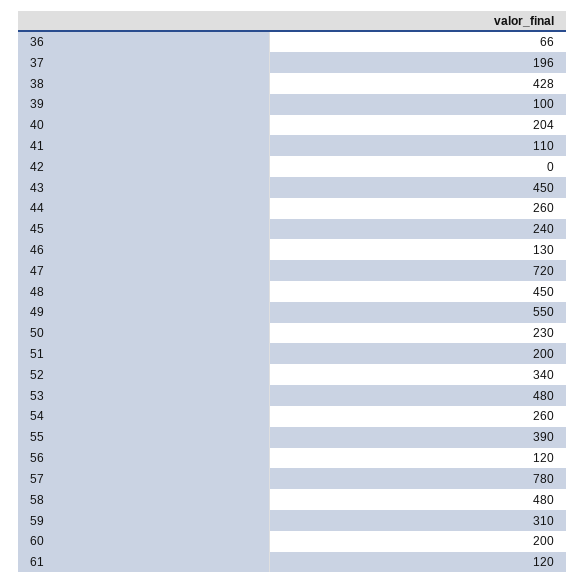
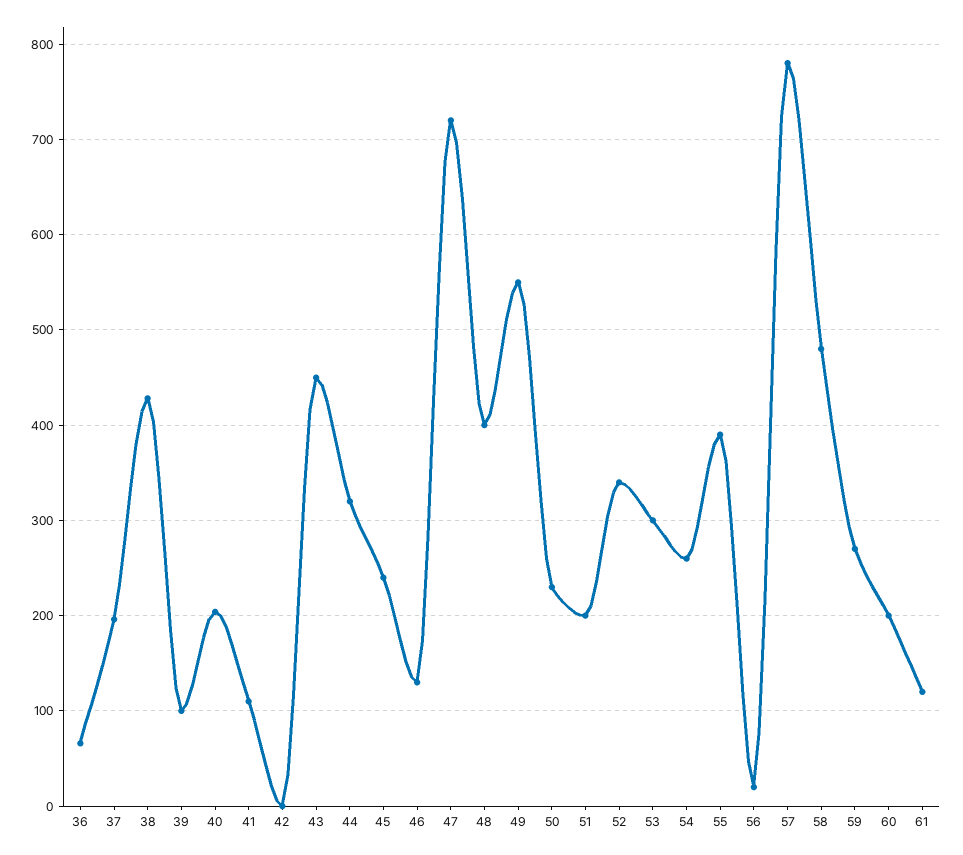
  {
    "36": 66,
    "37": 196,
    "38": 428,
    "39": 100,
    "40": 204,
    "41": 110,
    "42": 0,
    "43": 450,
-   "44": 260,
+   "44": 320,
    "45": 240,
    "46": 130,
    "47": 720,
-   "48": 450,
+   "48": 400,
    "49": 550,
    "50": 230,
    "51": 200,
    "52": 340,
-   "53": 480,
+   "53": 300,
    "54": 260,
    "55": 390,
-   "56": 120,
+   "56": 20,
    "57": 780,
    "58": 480,
-   "59": 310,
+   "59": 270,
    "60": 200,
    "61": 120
  }

